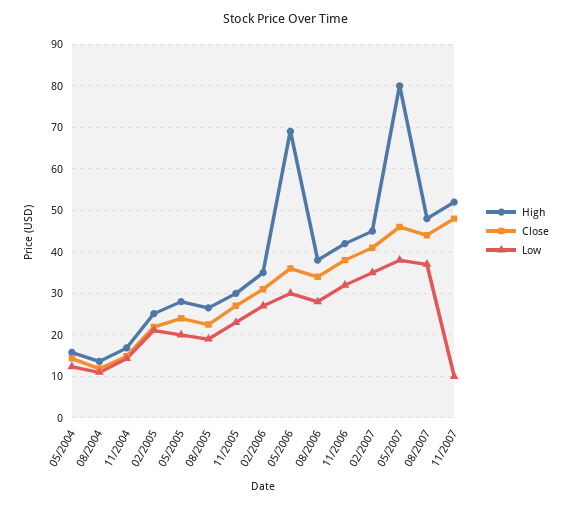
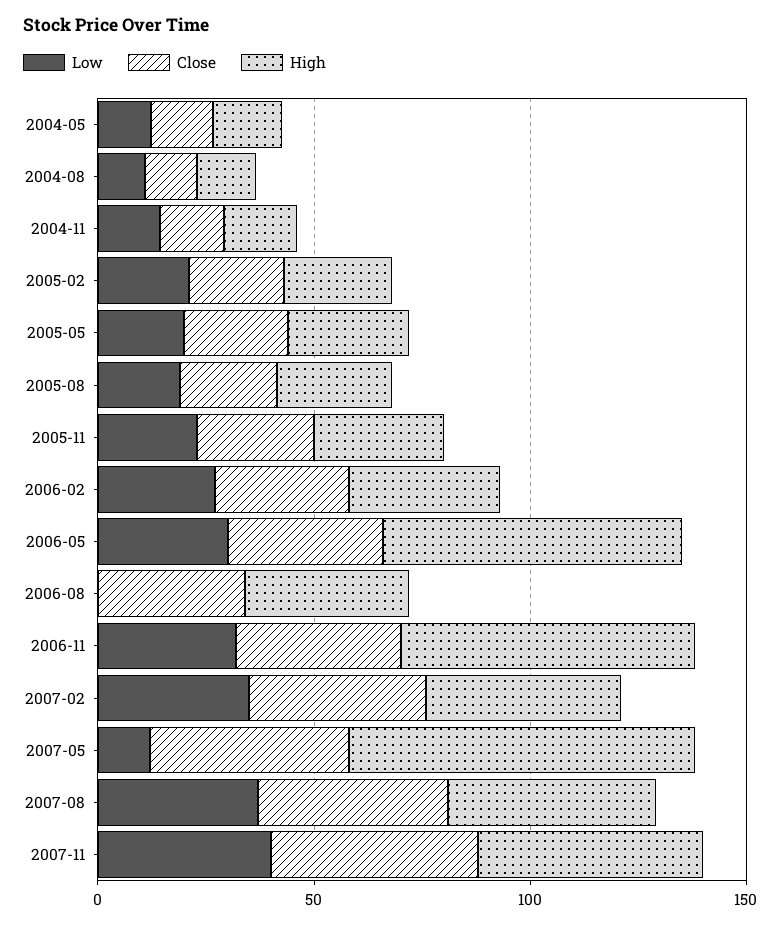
  {
    "High": {
      "05/2004": 16,
      "08/2004": 14,
      "11/2004": 16,
      "02/2005": 26,
      "05/2005": 28,
      "08/2005": 26,
      "11/2005": 30,
      "02/2006": 36,
      "05/2006": 70,
      "08/2006": 38,
-     "11/2006": 42,
+     "11/2006": 70,
      "02/2007": 46,
      "05/2007": 80,
      "08/2007": 48,
      "11/2007": 52
    },
    "Close": {
      "05/2004": 14,
      "08/2004": 12,
      "11/2004": 14,
      "02/2005": 22,
      "05/2005": 24,
      "08/2005": 22,
      "11/2005": 28,
      "02/2006": 32,
      "05/2006": 36,
      "08/2006": 34,
      "11/2006": 38,
      "02/2007": 42,
      "05/2007": 46,
      "08/2007": 44,
      "11/2007": 48
    },
    "Low": {
      "05/2004": 12,
      "08/2004": 12,
      "11/2004": 14,
      "02/2005": 22,
      "05/2005": 20,
      "08/2005": 20,
      "11/2005": 24,
      "02/2006": 28,
      "05/2006": 30,
-     "08/2006": 28,
+     "08/2006": 0,
      "11/2006": 32,
      "02/2007": 36,
-     "05/2007": 38,
+     "05/2007": 10,
      "08/2007": 38,
-     "11/2007": 10
+     "11/2007": 40
    }
  }

